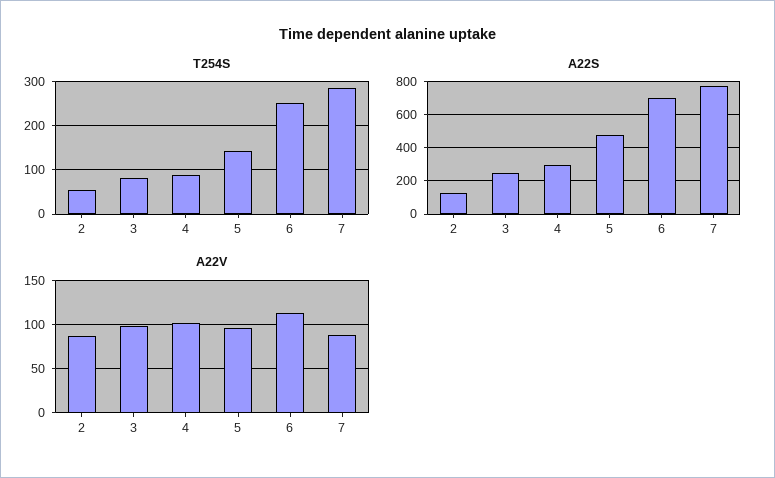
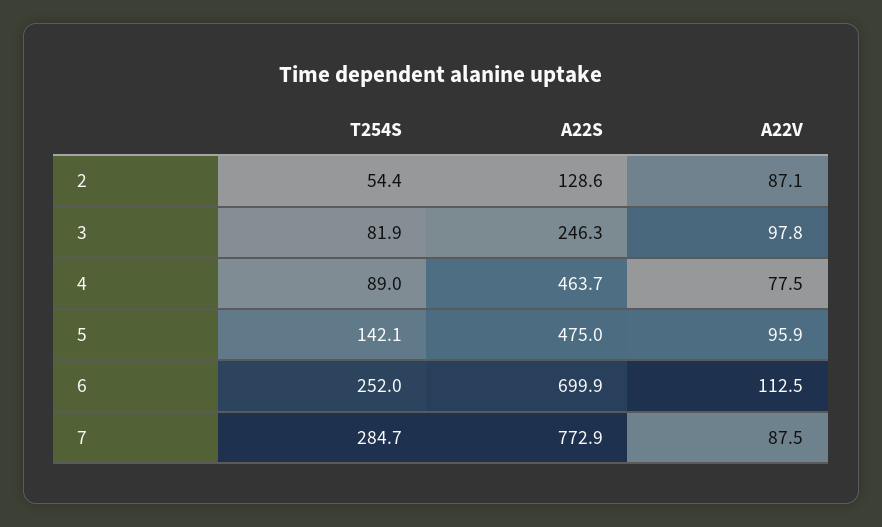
  {
    "T254S": {
      "2": 54.4,
      "3": 81.9,
      "4": 89,
      "5": 142.1,
      "6": 252,
      "7": 284.7
    },
    "A22S": {
      "2": 128.6,
      "3": 246.3,
-     "4": 300,
+     "4": 463.7,
      "5": 475,
      "6": 699.9,
      "7": 772.9
    },
    "A22V": {
      "2": 87.1,
      "3": 97.8,
-     "4": 100,
+     "4": 77.5,
      "5": 95.9,
      "6": 112.5,
      "7": 87.5
    }
  }

